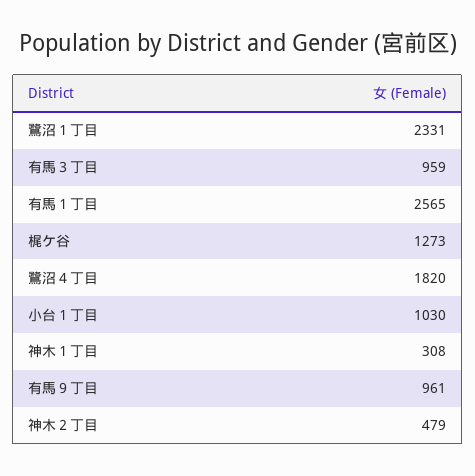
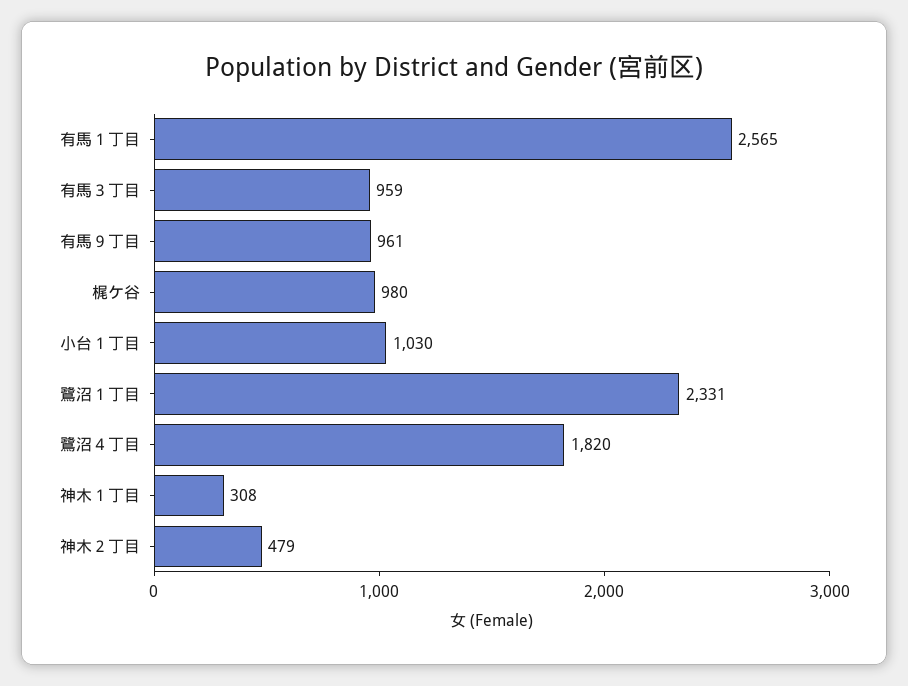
  {
    "鷺沼１丁目": 2331,
    "有馬３丁目": 959,
    "有馬１丁目": 2565,
-   "梶ケ谷": 1273,
+   "梶ケ谷": 980,
    "鷺沼４丁目": 1820,
    "小台１丁目": 1030,
    "神木１丁目": 308,
    "有馬９丁目": 961,
    "神木２丁目": 479
  }

